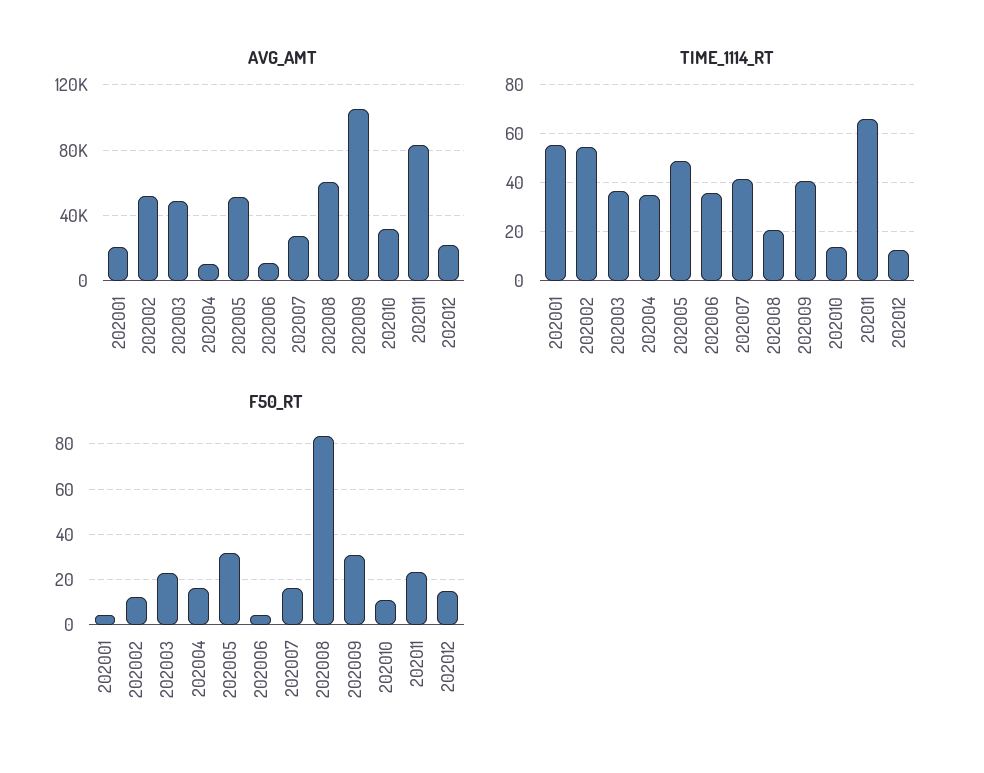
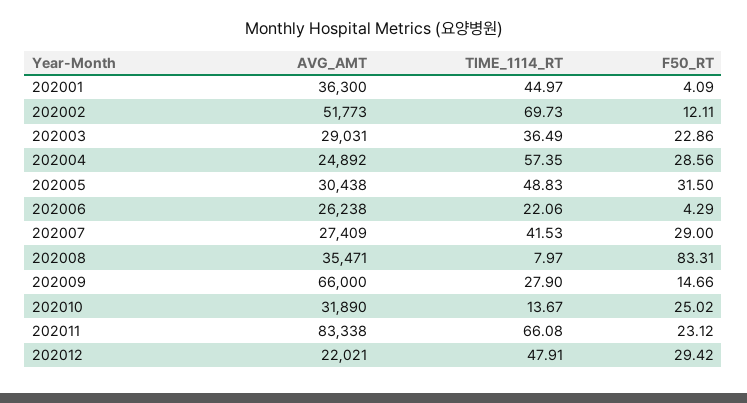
  {
    "AVG_AMT": {
-     "202001": 20000,
+     "202001": 36300,
      "202002": 51773,
-     "202003": 50000,
+     "202003": 29031,
-     "202004": 10000,
+     "202004": 24892,
-     "202005": 50000,
+     "202005": 30438,
-     "202006": 10000,
+     "202006": 26238,
      "202007": 27409,
-     "202008": 60000,
+     "202008": 35471,
-     "202009": 105000,
+     "202009": 66000,
      "202010": 31890,
      "202011": 83338,
      "202012": 22021
    },
    "TIME_1114_RT": {
-     "202001": 55,
+     "202001": 44.97,
-     "202002": 55,
+     "202002": 69.73,
      "202003": 36.49,
-     "202004": 35,
+     "202004": 57.35,
      "202005": 48.83,
-     "202006": 35,
+     "202006": 22.06,
      "202007": 41.53,
-     "202008": 20,
+     "202008": 7.97,
-     "202009": 40,
+     "202009": 27.9,
      "202010": 13.67,
      "202011": 66.08,
-     "202012": 12.5
+     "202012": 47.91
    },
    "F50_RT": {
      "202001": 4.09,
      "202002": 12.11,
      "202003": 22.86,
-     "202004": 15,
+     "202004": 28.56,
      "202005": 31.5,
      "202006": 4.29,
-     "202007": 15,
+     "202007": 29,
      "202008": 83.31,
-     "202009": 30,
+     "202009": 14.66,
-     "202010": 10,
+     "202010": 25.02,
      "202011": 23.12,
-     "202012": 15
+     "202012": 29.42
    }
  }

